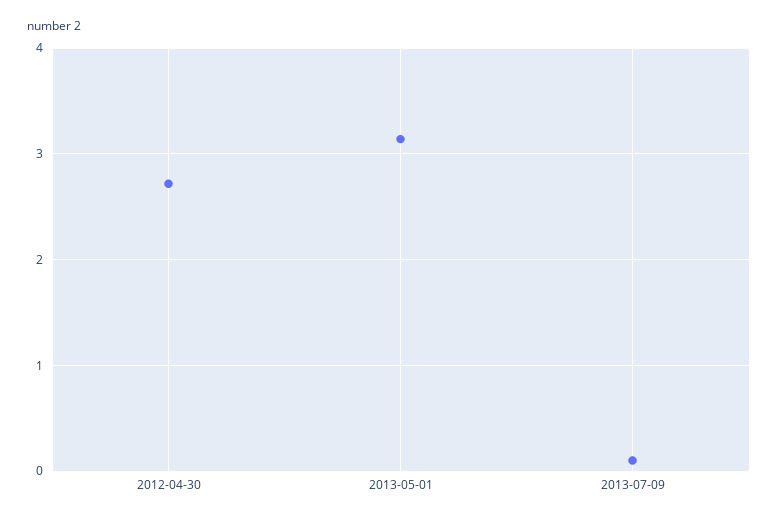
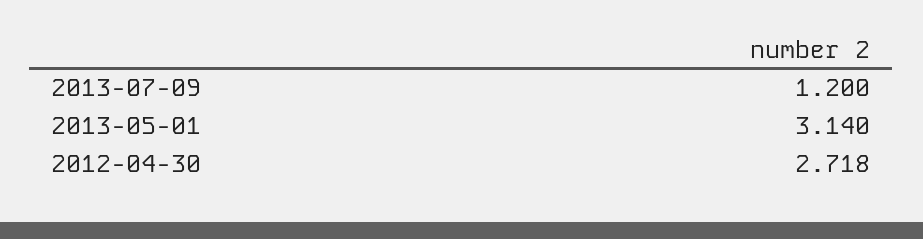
  {
    "2012-04-30": 2.718,
    "2013-05-01": 3.14,
-   "2013-07-09": 0.1
+   "2013-07-09": 1.2
  }

